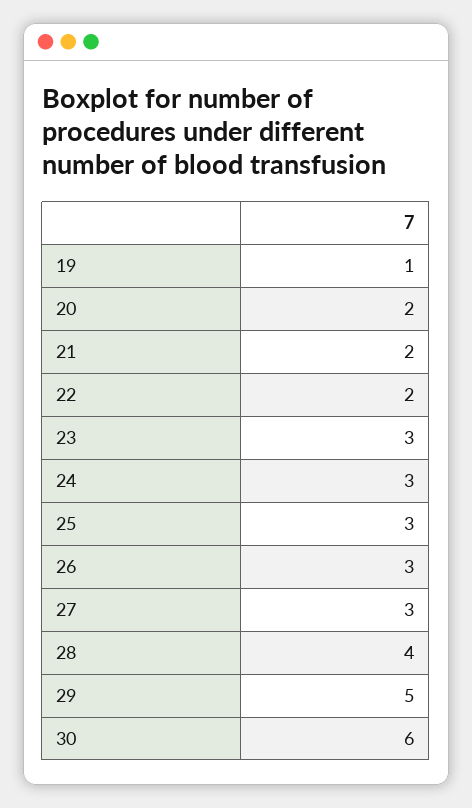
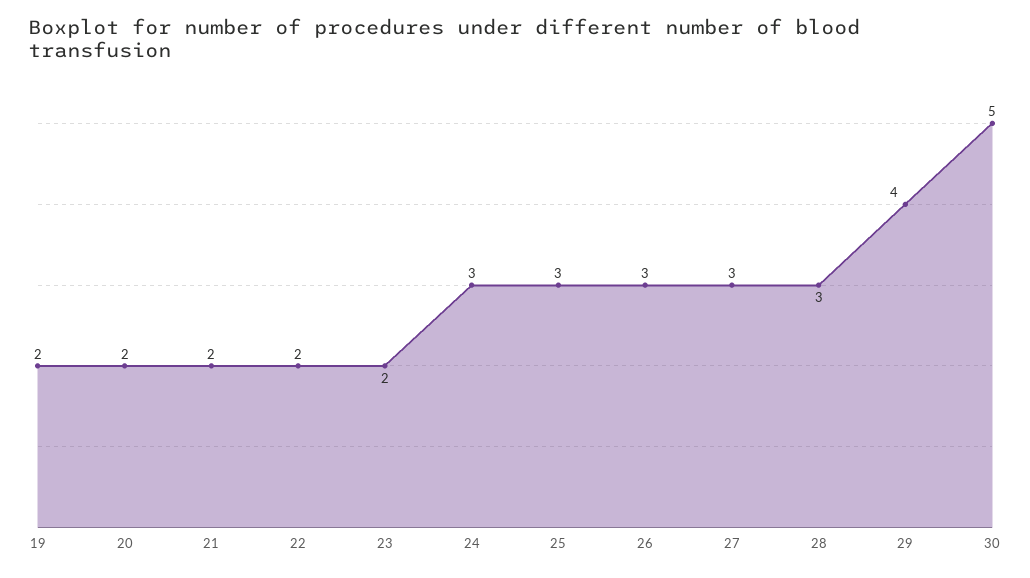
  {
-   "19": 1,
+   "19": 2,
    "20": 2,
    "21": 2,
    "22": 2,
-   "23": 3,
+   "23": 2,
    "24": 3,
    "25": 3,
    "26": 3,
    "27": 3,
-   "28": 4,
+   "28": 3,
-   "29": 5,
+   "29": 4,
-   "30": 6
+   "30": 5
  }

